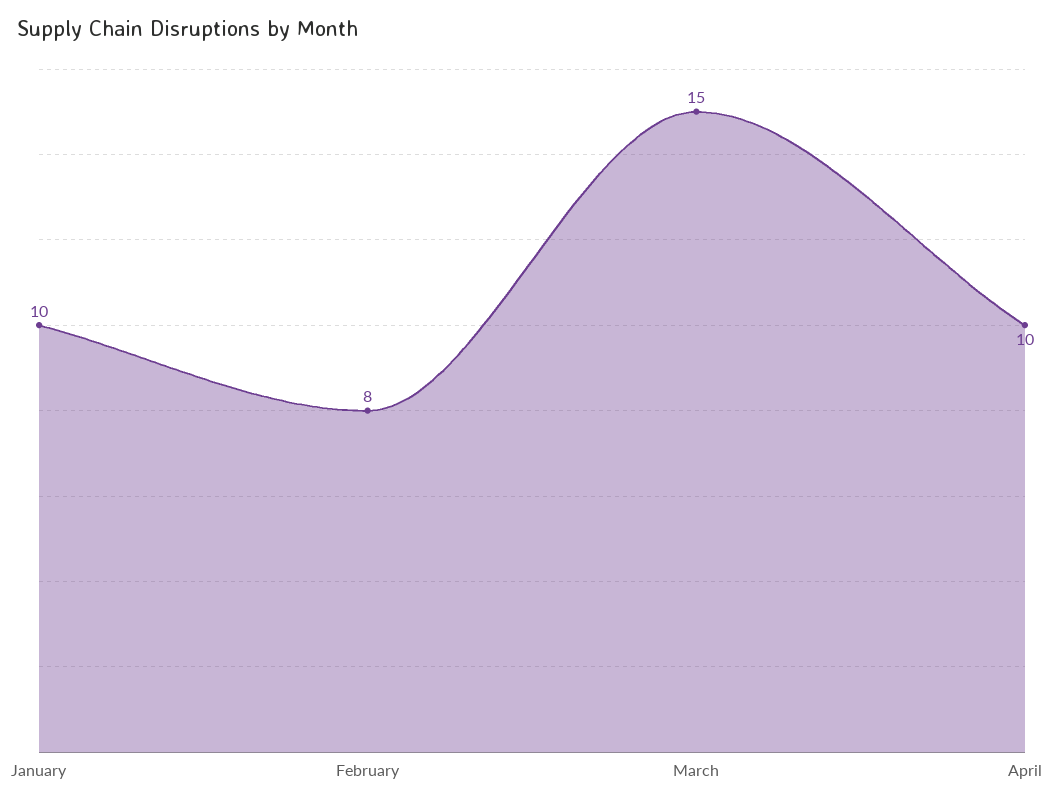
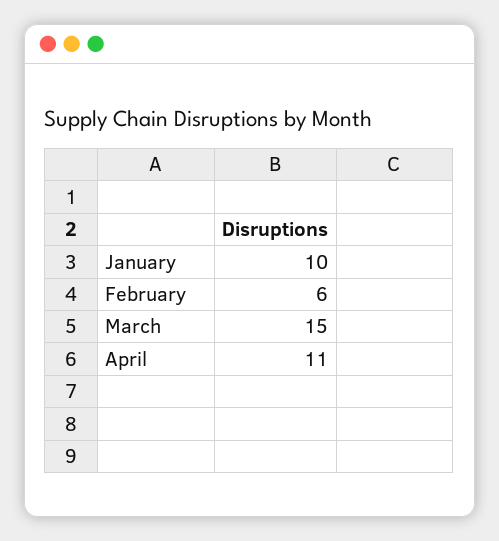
  {
    "January": 10,
-   "February": 8,
+   "February": 6,
    "March": 15,
-   "April": 10
+   "April": 11
  }

